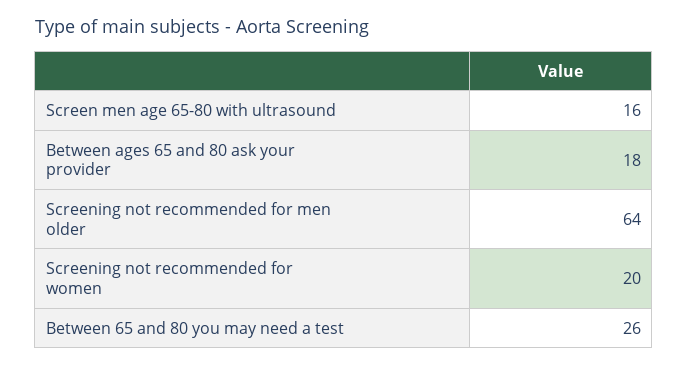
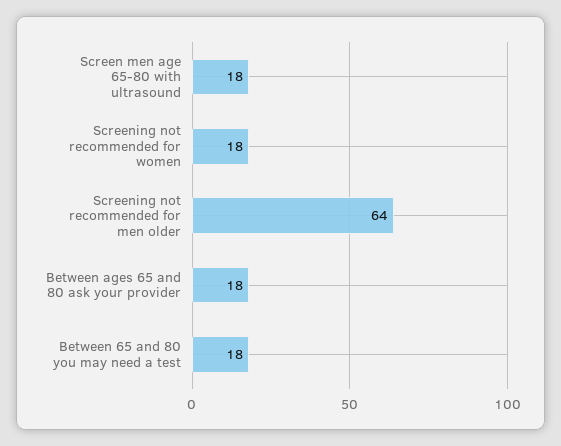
  {
-   "Screen men age 65-80 with ultrasound": 16,
+   "Screen men age 65-80 with ultrasound": 18,
    "Between ages 65 and 80 ask your provider": 18,
    "Screening not recommended for men older": 64,
-   "Screening not recommended for women": 20,
+   "Screening not recommended for women": 18,
-   "Between 65 and 80 you may need a test": 26
+   "Between 65 and 80 you may need a test": 18
  }

